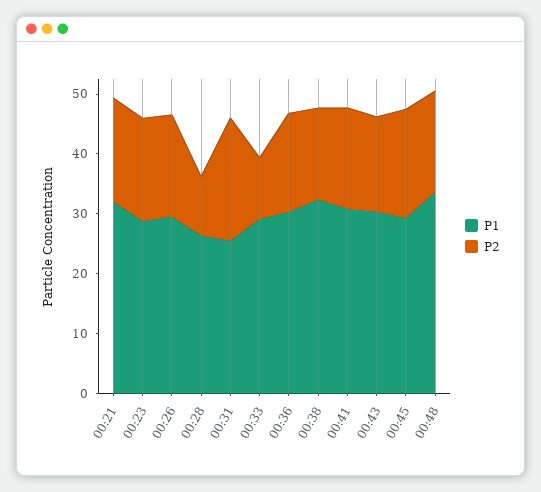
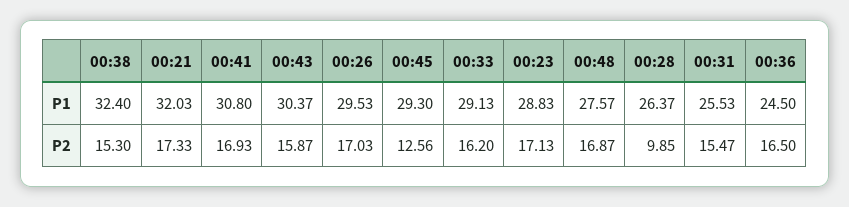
  {
    "P1": {
      "00:21": 32.03,
      "00:23": 28.83,
      "00:26": 29.53,
      "00:28": 26.37,
      "00:31": 25.53,
      "00:33": 29.13,
-     "00:36": 30,
+     "00:36": 24.5,
      "00:38": 32.4,
      "00:41": 30.8,
      "00:43": 30.37,
      "00:45": 29.3,
-     "00:48": 34
+     "00:48": 27.57
    },
    "P2": {
      "00:21": 17.33,
      "00:23": 17.13,
      "00:26": 17.03,
      "00:28": 9.85,
-     "00:31": 20,
+     "00:31": 15.47,
-     "00:33": 10,
+     "00:33": 16.2,
      "00:36": 16.5,
      "00:38": 15.3,
      "00:41": 16.93,
      "00:43": 15.87,
-     "00:45": 18,
+     "00:45": 12.56,
      "00:48": 16.87
    }
  }

